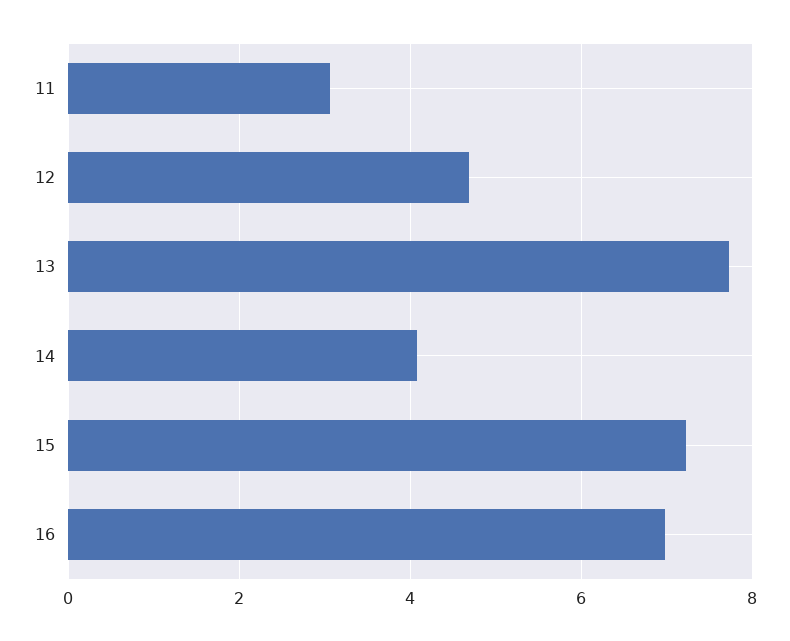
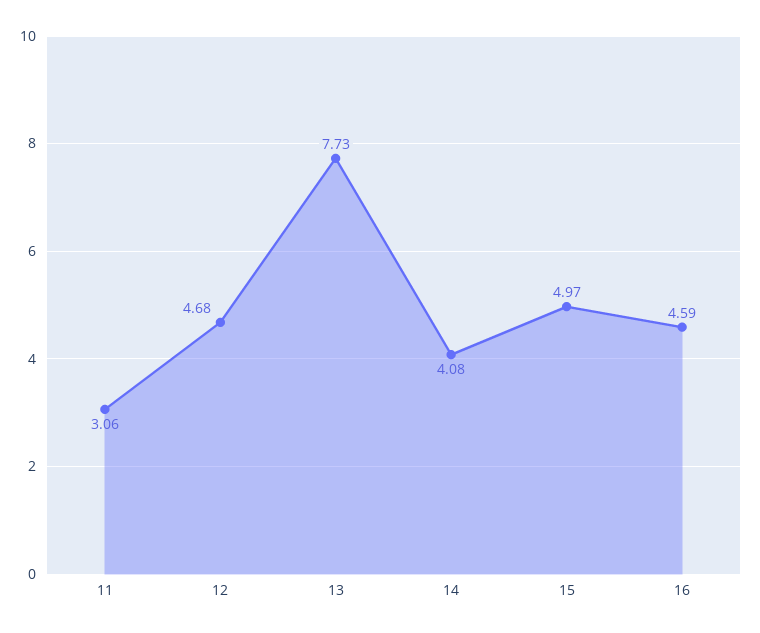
  {
    "11": 3.06,
    "12": 4.68,
    "13": 7.73,
    "14": 4.08,
-   "15": 7.2,
+   "15": 4.97,
-   "16": 7
+   "16": 4.59
  }

